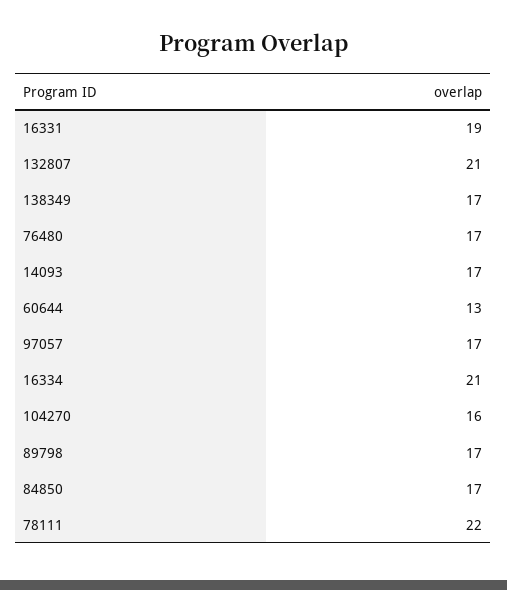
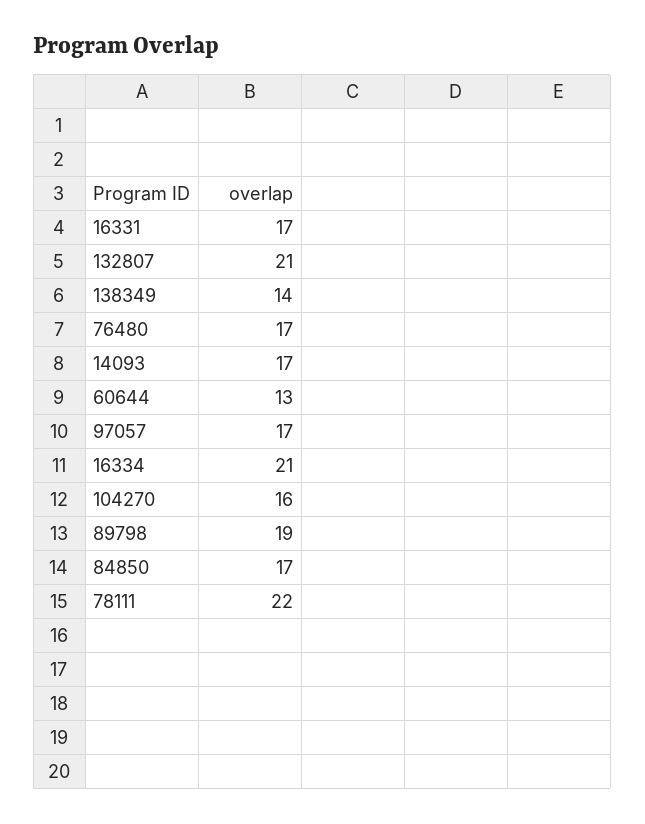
  {
-   "16331": 19,
+   "16331": 17,
    "132807": 21,
-   "138349": 17,
+   "138349": 14,
    "76480": 17,
    "14093": 17,
    "60644": 13,
    "97057": 17,
    "16334": 21,
    "104270": 16,
-   "89798": 17,
+   "89798": 19,
    "84850": 17,
    "78111": 22
  }

